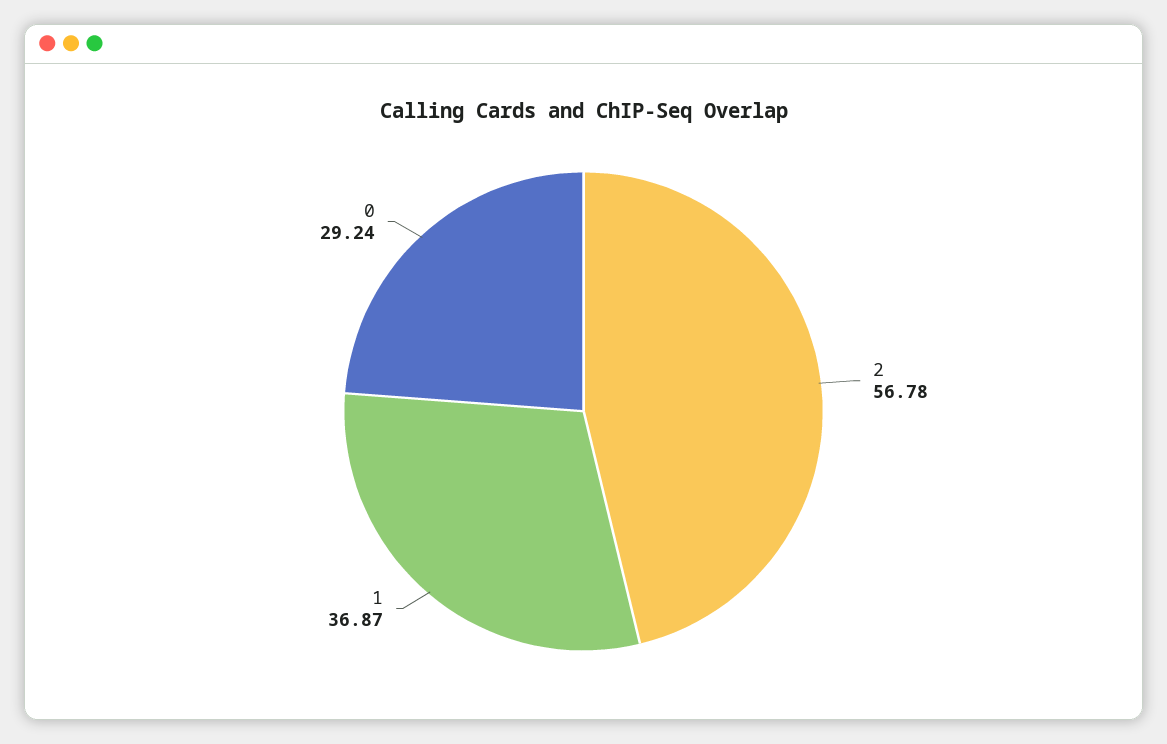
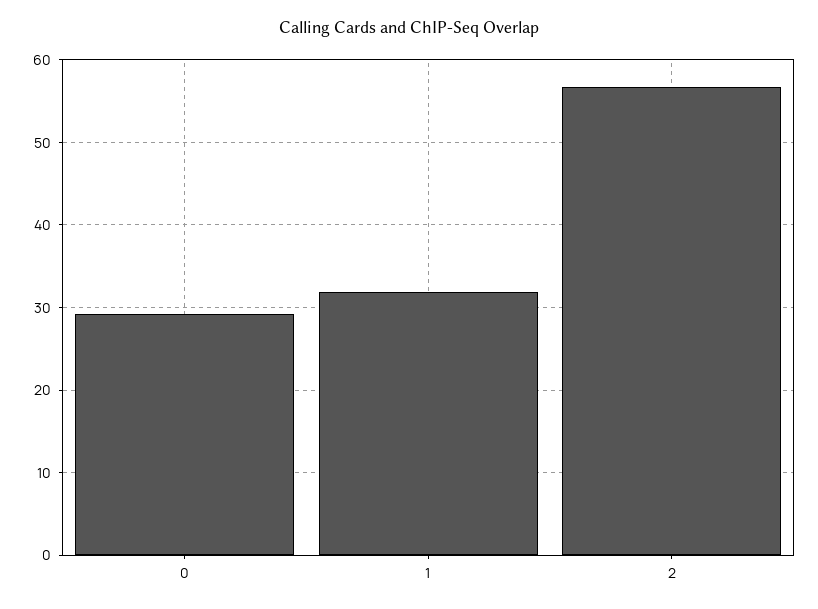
  {
    "2": 56.78,
-   "1": 36.87,
+   "1": 32,
    "0": 29.24
  }

